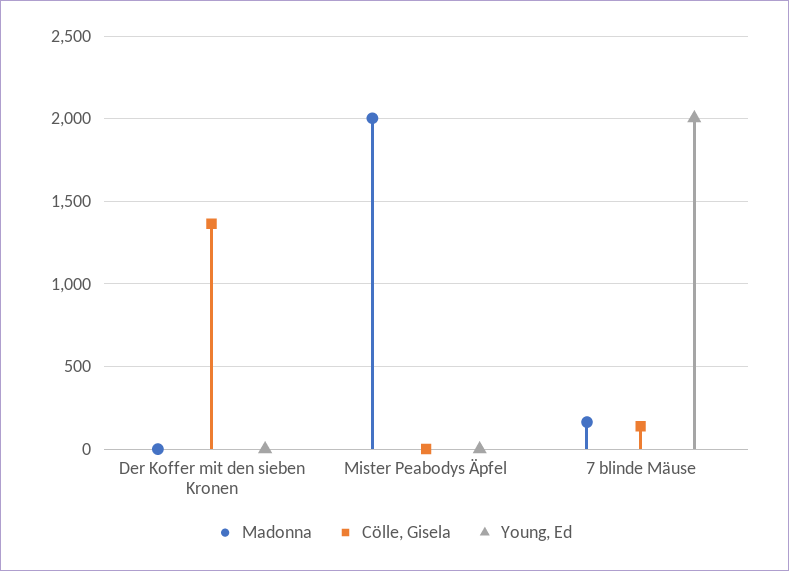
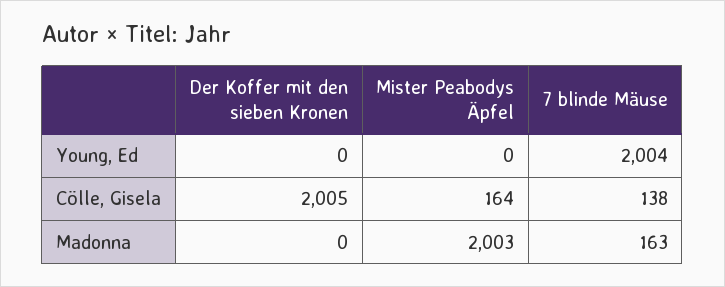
  {
    "Madonna": {
      "Der Koffer mit den sieben Kronen": 0,
      "Mister Peabodys Äpfel": 2003,
      "7 blinde Mäuse": 163
    },
    "Cölle, Gisela": {
-     "Der Koffer mit den sieben Kronen": 1350,
+     "Der Koffer mit den sieben Kronen": 2005,
-     "Mister Peabodys Äpfel": 0,
+     "Mister Peabodys Äpfel": 164,
      "7 blinde Mäuse": 138
    },
    "Young, Ed": {
      "Der Koffer mit den sieben Kronen": 0,
      "Mister Peabodys Äpfel": 0,
      "7 blinde Mäuse": 2004
    }
  }

